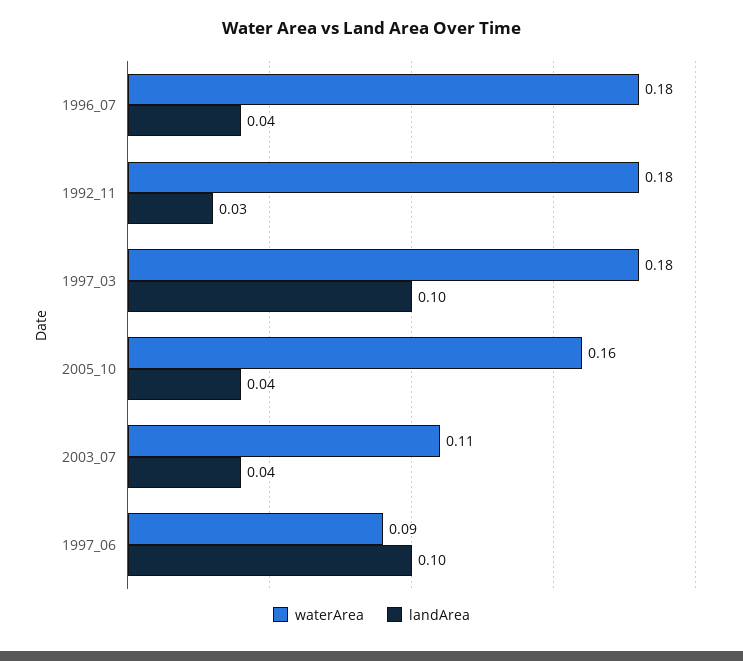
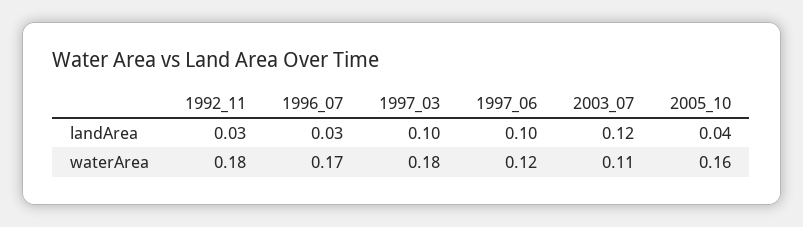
  {
    "waterArea": {
-     "1996_07": 0.18,
+     "1996_07": 0.17,
      "1992_11": 0.18,
      "1997_03": 0.18,
      "2005_10": 0.16,
      "2003_07": 0.11,
-     "1997_06": 0.09
+     "1997_06": 0.12
    },
    "landArea": {
-     "1996_07": 0.04,
+     "1996_07": 0.03,
      "1992_11": 0.03,
      "1997_03": 0.1,
      "2005_10": 0.04,
-     "2003_07": 0.04,
+     "2003_07": 0.12,
      "1997_06": 0.1
    }
  }

